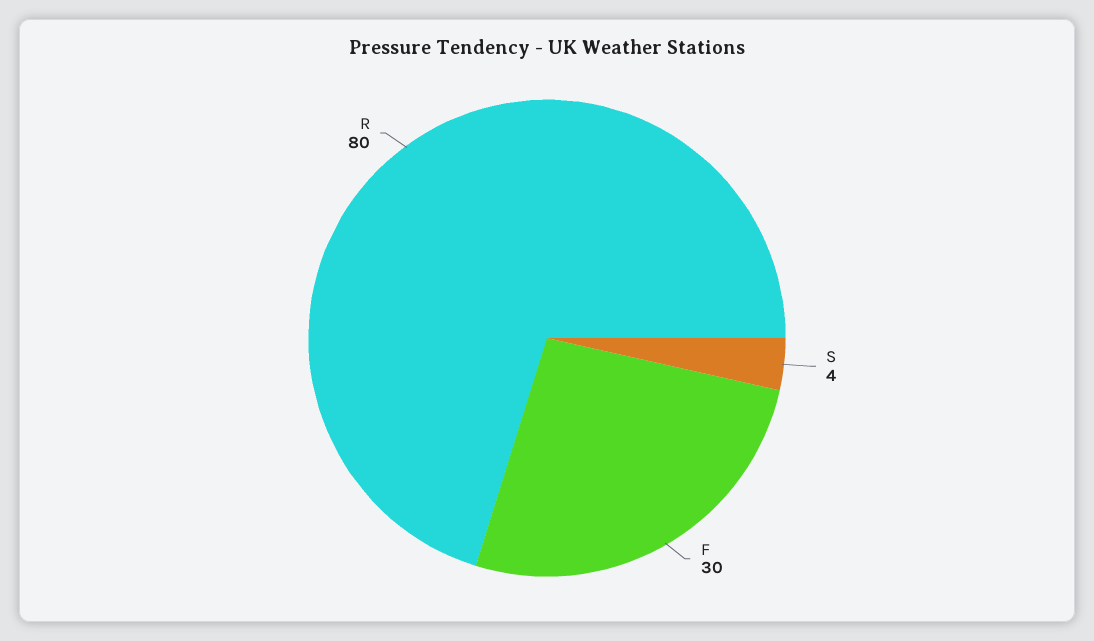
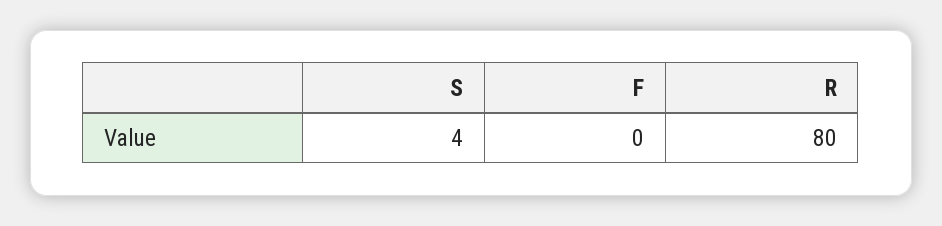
  {
    "S": 4,
-   "F": 30,
+   "F": 0,
    "R": 80
  }

